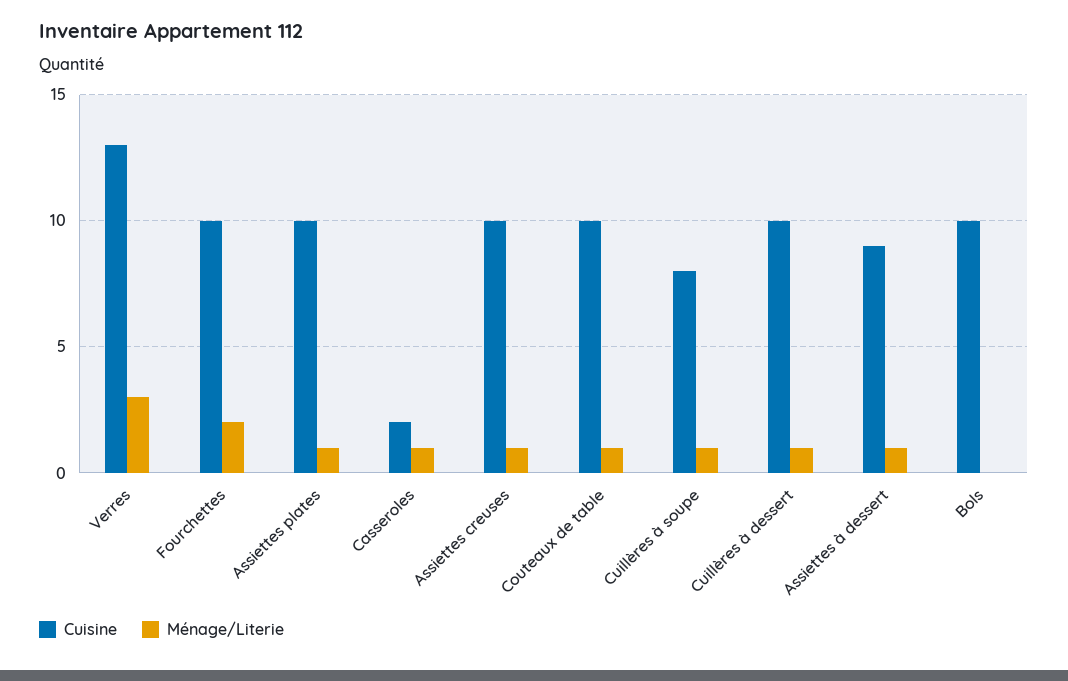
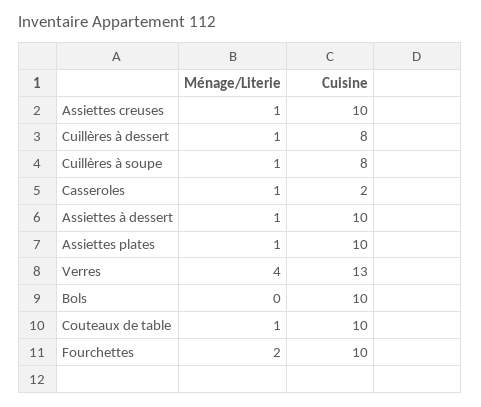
  {
    "Cuisine": {
      "Verres": 13,
      "Fourchettes": 10,
      "Assiettes plates": 10,
      "Casseroles": 2,
      "Assiettes creuses": 10,
      "Couteaux de table": 10,
      "Cuillères à soupe": 8,
-     "Cuillères à dessert": 10,
+     "Cuillères à dessert": 8,
-     "Assiettes à dessert": 9,
+     "Assiettes à dessert": 10,
      "Bols": 10
    },
    "Ménage/Literie": {
-     "Verres": 3,
+     "Verres": 4,
      "Fourchettes": 2,
      "Assiettes plates": 1,
      "Casseroles": 1,
      "Assiettes creuses": 1,
      "Couteaux de table": 1,
      "Cuillères à soupe": 1,
      "Cuillères à dessert": 1,
      "Assiettes à dessert": 1,
      "Bols": 0
    }
  }

